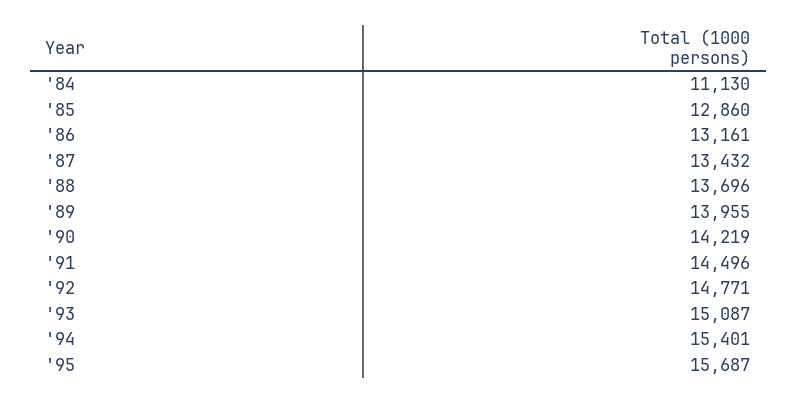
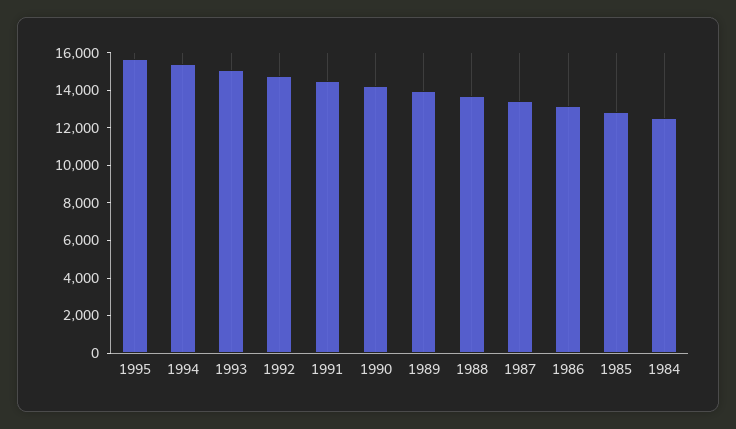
  {
-   "'84": 11130,
+   "'84": 12500,
    "'85": 12860,
    "'86": 13161,
    "'87": 13432,
    "'88": 13696,
    "'89": 13955,
    "'90": 14219,
    "'91": 14496,
    "'92": 14771,
    "'93": 15087,
    "'94": 15401,
    "'95": 15687
  }

